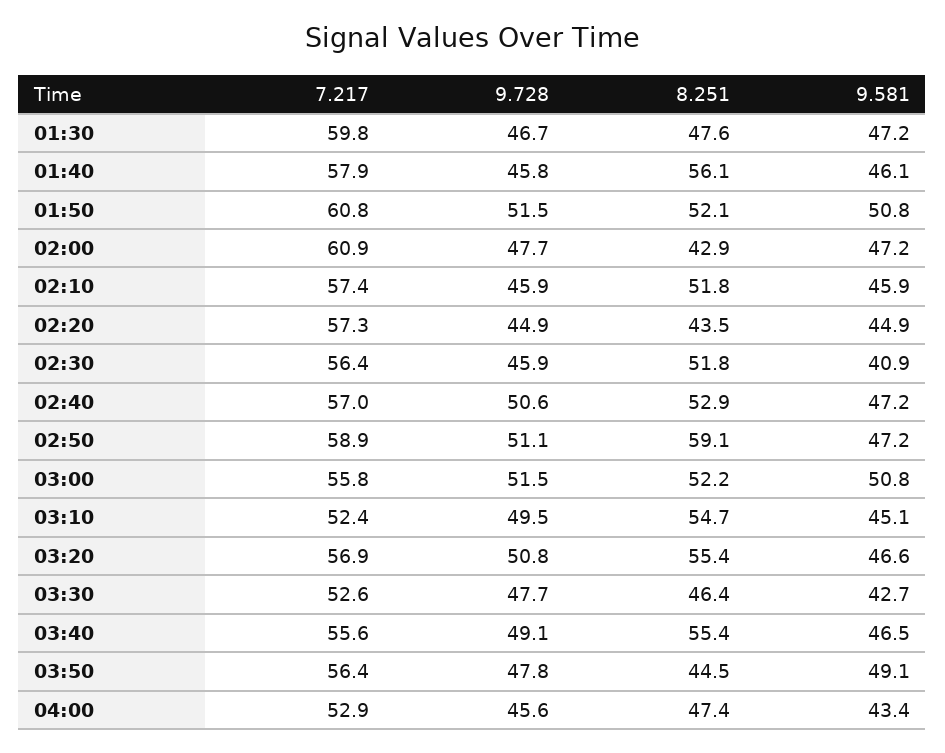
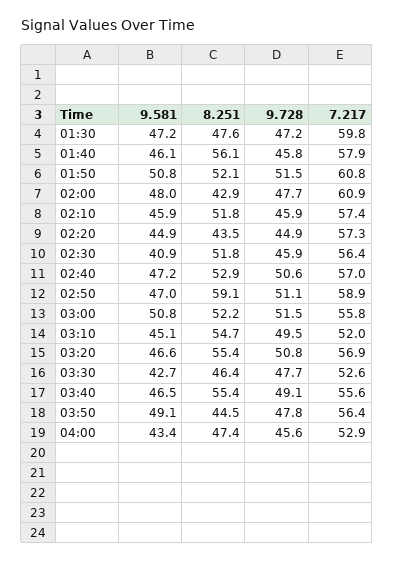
  {
    "7.217": {
      "01:30": 59.8,
      "01:40": 57.9,
      "01:50": 60.8,
      "02:00": 60.9,
      "02:10": 57.4,
      "02:20": 57.3,
      "02:30": 56.4,
      "02:40": 57,
      "02:50": 58.9,
      "03:00": 55.8,
-     "03:10": 52.4,
+     "03:10": 52,
      "03:20": 56.9,
      "03:30": 52.6,
      "03:40": 55.6,
      "03:50": 56.4,
      "04:00": 52.9
    },
    "9.728": {
-     "01:30": 46.7,
+     "01:30": 47.2,
      "01:40": 45.8,
      "01:50": 51.5,
      "02:00": 47.7,
      "02:10": 45.9,
      "02:20": 44.9,
      "02:30": 45.9,
      "02:40": 50.6,
      "02:50": 51.1,
      "03:00": 51.5,
      "03:10": 49.5,
      "03:20": 50.8,
      "03:30": 47.7,
      "03:40": 49.1,
      "03:50": 47.8,
      "04:00": 45.6
    },
    "8.251": {
      "01:30": 47.6,
      "01:40": 56.1,
      "01:50": 52.1,
      "02:00": 42.9,
      "02:10": 51.8,
      "02:20": 43.5,
      "02:30": 51.8,
      "02:40": 52.9,
      "02:50": 59.1,
      "03:00": 52.2,
      "03:10": 54.7,
      "03:20": 55.4,
      "03:30": 46.4,
      "03:40": 55.4,
      "03:50": 44.5,
      "04:00": 47.4
    },
    "9.581": {
      "01:30": 47.2,
      "01:40": 46.1,
      "01:50": 50.8,
-     "02:00": 47.2,
+     "02:00": 48,
      "02:10": 45.9,
      "02:20": 44.9,
      "02:30": 40.9,
      "02:40": 47.2,
-     "02:50": 47.2,
+     "02:50": 47,
      "03:00": 50.8,
      "03:10": 45.1,
      "03:20": 46.6,
      "03:30": 42.7,
      "03:40": 46.5,
      "03:50": 49.1,
      "04:00": 43.4
    }
  }

